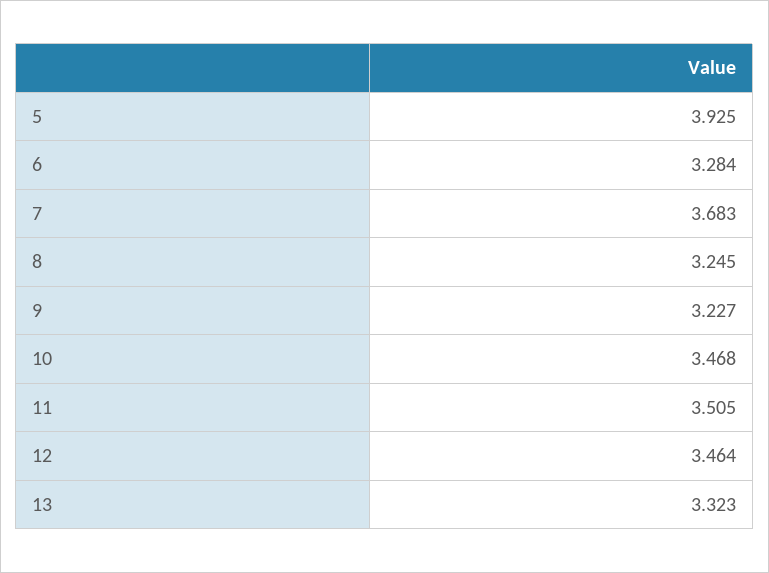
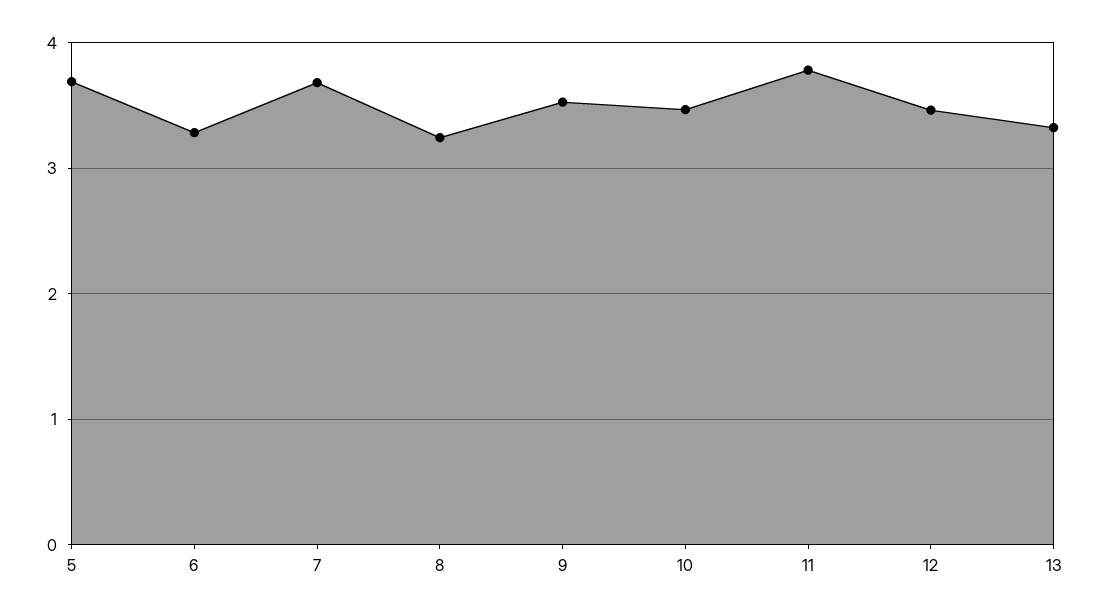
  {
-   "5": 3.925,
+   "5": 3.7,
    "6": 3.284,
    "7": 3.683,
    "8": 3.245,
-   "9": 3.227,
+   "9": 3.5,
    "10": 3.468,
-   "11": 3.505,
+   "11": 3.8,
    "12": 3.464,
    "13": 3.323
  }

